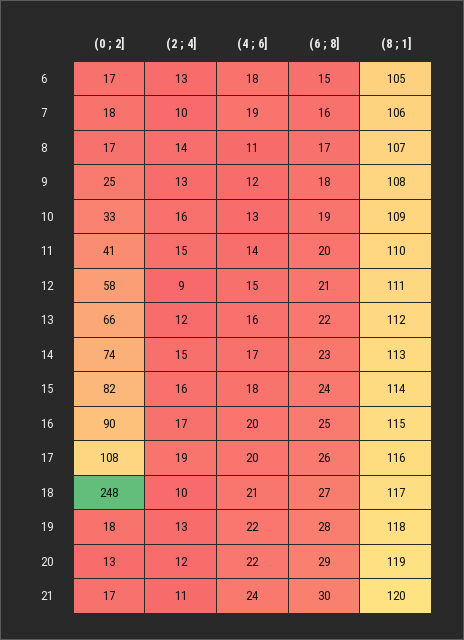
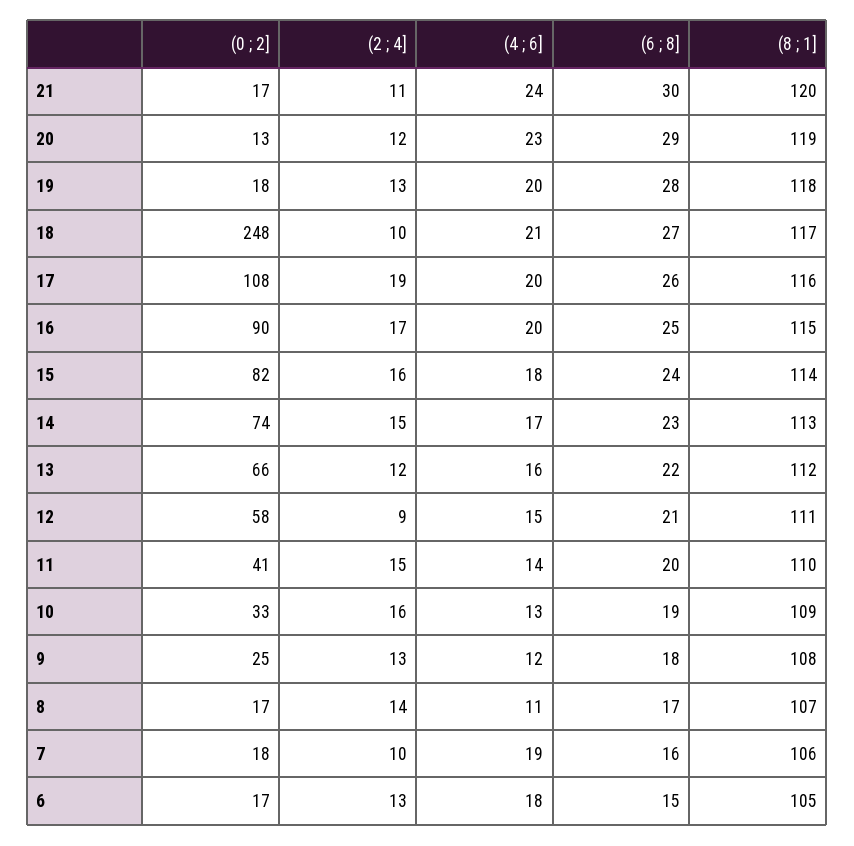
  {
    "(0 ; 2]": {
      "6": 17,
      "7": 18,
      "8": 17,
      "9": 25,
      "10": 33,
      "11": 41,
      "12": 58,
      "13": 66,
      "14": 74,
      "15": 82,
      "16": 90,
      "17": 108,
      "18": 248,
      "19": 18,
      "20": 13,
      "21": 17
    },
    "(2 ; 4]": {
      "6": 13,
      "7": 10,
      "8": 14,
      "9": 13,
      "10": 16,
      "11": 15,
      "12": 9,
      "13": 12,
      "14": 15,
      "15": 16,
      "16": 17,
      "17": 19,
      "18": 10,
      "19": 13,
      "20": 12,
      "21": 11
    },
    "(4 ; 6]": {
      "6": 18,
      "7": 19,
      "8": 11,
      "9": 12,
      "10": 13,
      "11": 14,
      "12": 15,
      "13": 16,
      "14": 17,
      "15": 18,
      "16": 20,
      "17": 20,
      "18": 21,
-     "19": 22,
+     "19": 20,
-     "20": 22,
+     "20": 23,
      "21": 24
    },
    "(6 ; 8]": {
      "6": 15,
      "7": 16,
      "8": 17,
      "9": 18,
      "10": 19,
      "11": 20,
      "12": 21,
      "13": 22,
      "14": 23,
      "15": 24,
      "16": 25,
      "17": 26,
      "18": 27,
      "19": 28,
      "20": 29,
      "21": 30
    },
    "(8 ; 1]": {
      "6": 105,
      "7": 106,
      "8": 107,
      "9": 108,
      "10": 109,
      "11": 110,
      "12": 111,
      "13": 112,
      "14": 113,
      "15": 114,
      "16": 115,
      "17": 116,
      "18": 117,
      "19": 118,
      "20": 119,
      "21": 120
    }
  }

